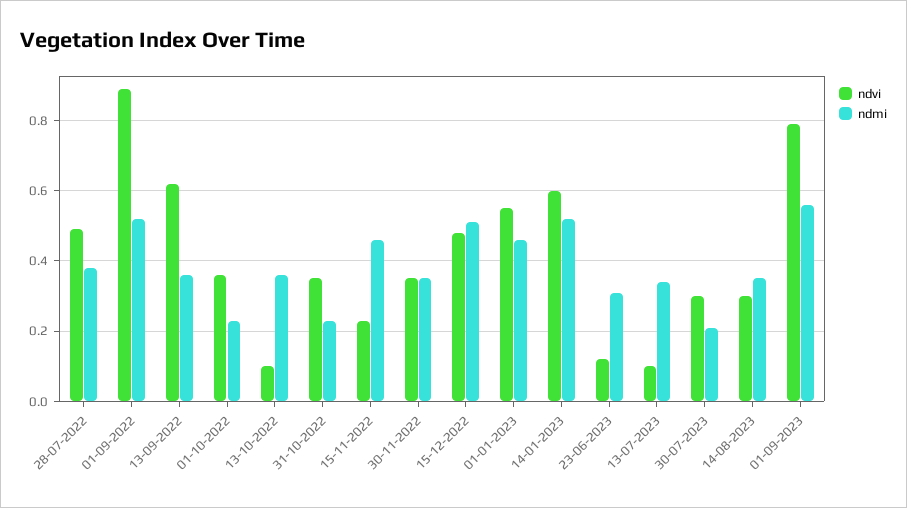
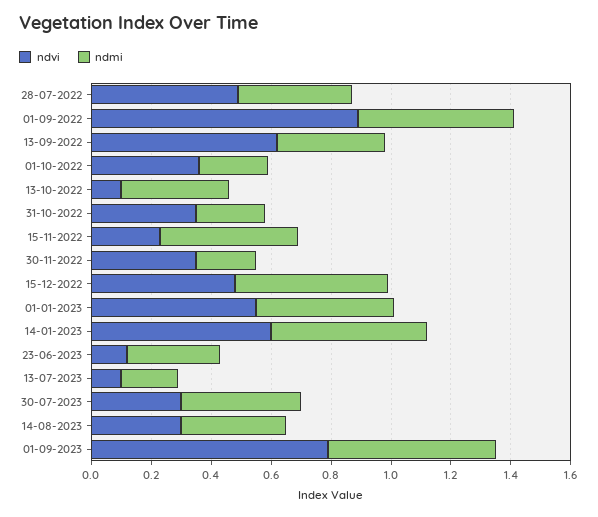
  {
    "ndvi": {
      "28-07-2022": 0.5,
      "01-09-2022": 0.9,
      "13-09-2022": 0.6,
      "01-10-2022": 0.35,
      "13-10-2022": 0.1,
      "31-10-2022": 0.35,
      "15-11-2022": 0.25,
      "30-11-2022": 0.35,
      "15-12-2022": 0.5,
      "01-01-2023": 0.55,
      "14-01-2023": 0.6,
      "23-06-2023": 0.1,
      "13-07-2023": 0.1,
      "30-07-2023": 0.3,
      "14-08-2023": 0.3,
      "01-09-2023": 0.8
    },
    "ndmi": {
      "28-07-2022": 0.4,
      "01-09-2022": 0.5,
      "13-09-2022": 0.35,
      "01-10-2022": 0.25,
      "13-10-2022": 0.35,
      "31-10-2022": 0.25,
      "15-11-2022": 0.45,
-     "30-11-2022": 0.35,
+     "30-11-2022": 0.2,
      "15-12-2022": 0.5,
      "01-01-2023": 0.45,
      "14-01-2023": 0.5,
      "23-06-2023": 0.3,
-     "13-07-2023": 0.35,
+     "13-07-2023": 0.2,
-     "30-07-2023": 0.2,
+     "30-07-2023": 0.4,
      "14-08-2023": 0.35,
      "01-09-2023": 0.55
    }
  }

